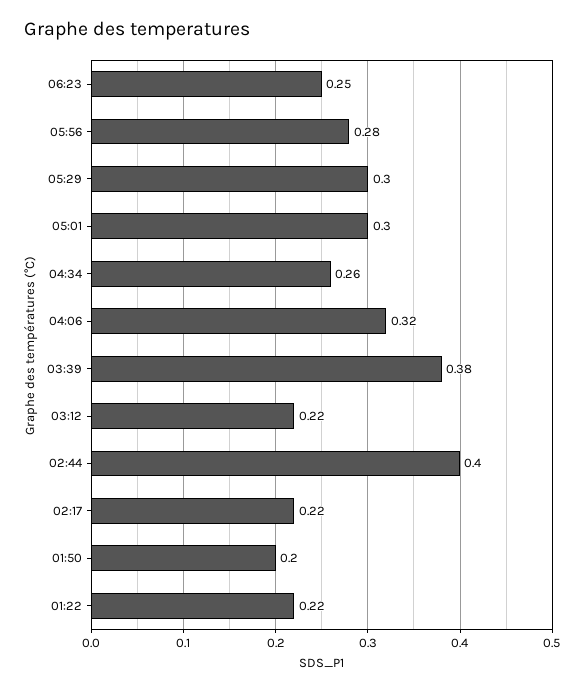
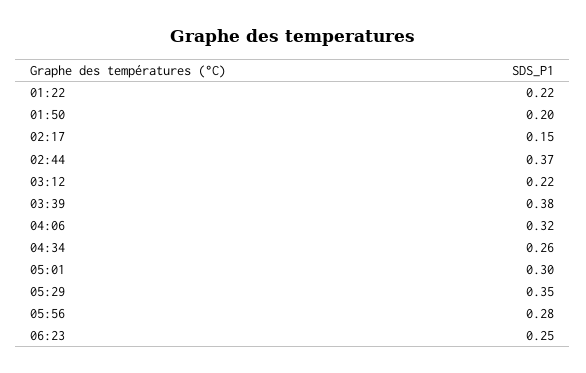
  {
    "06:23": 0.25,
    "05:56": 0.28,
-   "05:29": 0.3,
+   "05:29": 0.35,
    "05:01": 0.3,
    "04:34": 0.26,
    "04:06": 0.32,
    "03:39": 0.38,
    "03:12": 0.22,
-   "02:44": 0.4,
+   "02:44": 0.37,
-   "02:17": 0.22,
+   "02:17": 0.15,
    "01:50": 0.2,
    "01:22": 0.22
  }

